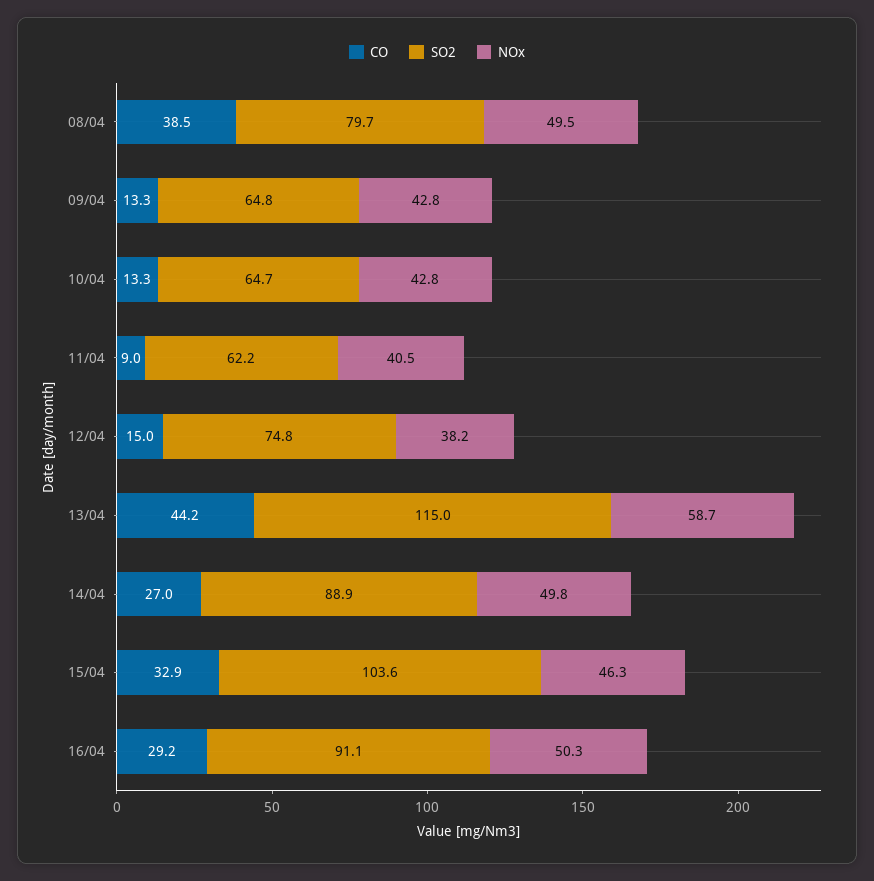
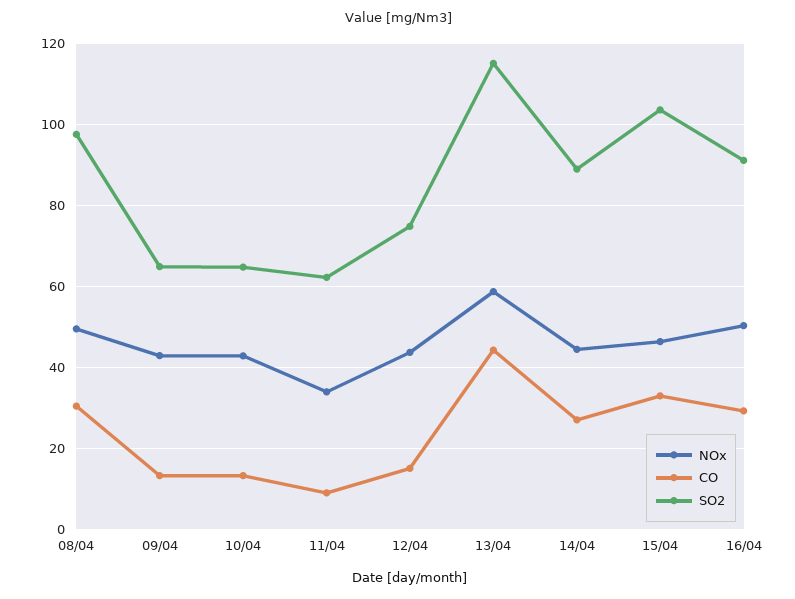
  {
    "CO": {
-     "08/04": 38.5,
+     "08/04": 30,
      "09/04": 13.3,
      "10/04": 13.3,
      "11/04": 9,
      "12/04": 15,
      "13/04": 44.2,
      "14/04": 27,
      "15/04": 32.9,
      "16/04": 29.2
    },
    "SO2": {
-     "08/04": 79.7,
+     "08/04": 98,
      "09/04": 64.8,
      "10/04": 64.7,
      "11/04": 62.2,
      "12/04": 74.8,
      "13/04": 115,
      "14/04": 88.9,
      "15/04": 103.6,
      "16/04": 91.1
    },
    "NOx": {
      "08/04": 49.5,
      "09/04": 42.8,
      "10/04": 42.8,
-     "11/04": 40.5,
+     "11/04": 34,
-     "12/04": 38.2,
+     "12/04": 44,
      "13/04": 58.7,
-     "14/04": 49.8,
+     "14/04": 44,
      "15/04": 46.3,
      "16/04": 50.3
    }
  }

